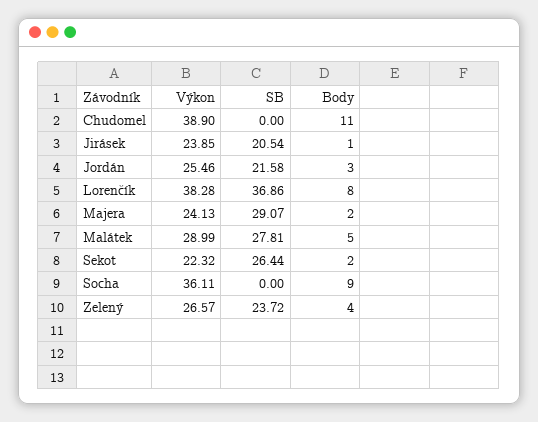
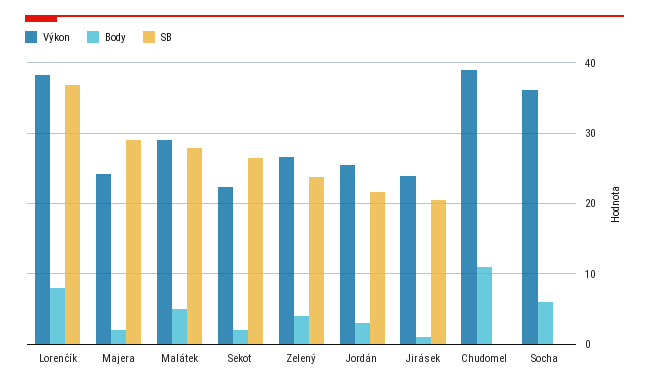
  {
    "Výkon": {
      "Chudomel": 38.9,
      "Jirásek": 23.85,
      "Jordán": 25.46,
      "Lorenčík": 38.28,
      "Majera": 24.13,
      "Malátek": 28.99,
      "Sekot": 22.32,
      "Socha": 36.11,
      "Zelený": 26.57
    },
    "SB": {
      "Chudomel": 0,
      "Jirásek": 20.54,
      "Jordán": 21.58,
      "Lorenčík": 36.86,
      "Majera": 29.07,
      "Malátek": 27.81,
      "Sekot": 26.44,
      "Socha": 0,
      "Zelený": 23.72
    },
    "Body": {
      "Chudomel": 11,
      "Jirásek": 1,
      "Jordán": 3,
      "Lorenčík": 8,
      "Majera": 2,
      "Malátek": 5,
      "Sekot": 2,
-     "Socha": 9,
+     "Socha": 6,
      "Zelený": 4
    }
  }

